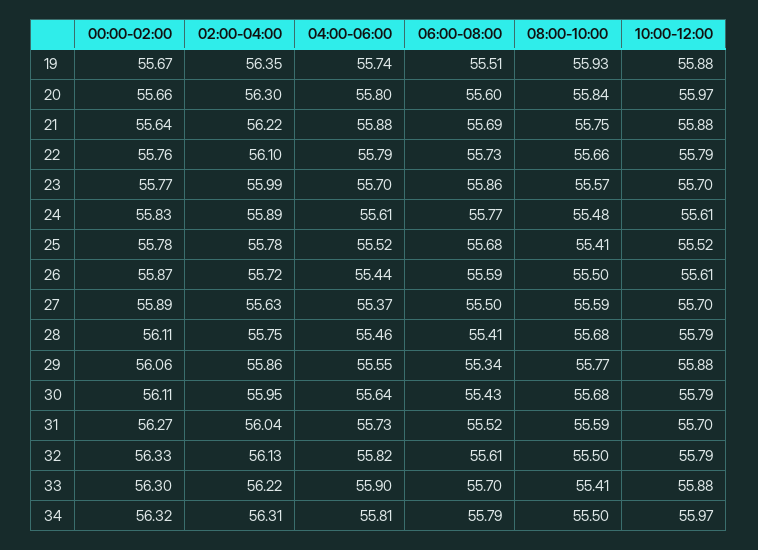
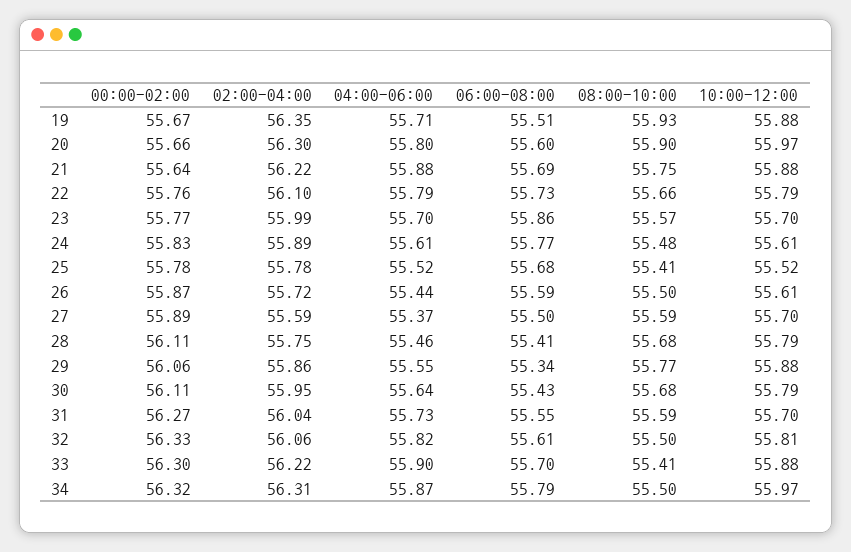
  {
    "00:00-02:00": {
      "19": 55.67,
      "20": 55.66,
      "21": 55.64,
      "22": 55.76,
      "23": 55.77,
      "24": 55.83,
      "25": 55.78,
      "26": 55.87,
      "27": 55.89,
      "28": 56.11,
      "29": 56.06,
      "30": 56.11,
      "31": 56.27,
      "32": 56.33,
      "33": 56.3,
      "34": 56.32
    },
    "02:00-04:00": {
      "19": 56.35,
      "20": 56.3,
      "21": 56.22,
      "22": 56.1,
      "23": 55.99,
      "24": 55.89,
      "25": 55.78,
      "26": 55.72,
-     "27": 55.63,
+     "27": 55.59,
      "28": 55.75,
      "29": 55.86,
      "30": 55.95,
      "31": 56.04,
-     "32": 56.13,
+     "32": 56.06,
      "33": 56.22,
      "34": 56.31
    },
    "04:00-06:00": {
-     "19": 55.74,
+     "19": 55.71,
      "20": 55.8,
      "21": 55.88,
      "22": 55.79,
      "23": 55.7,
      "24": 55.61,
      "25": 55.52,
      "26": 55.44,
      "27": 55.37,
      "28": 55.46,
      "29": 55.55,
      "30": 55.64,
      "31": 55.73,
      "32": 55.82,
      "33": 55.9,
-     "34": 55.81
+     "34": 55.87
    },
    "06:00-08:00": {
      "19": 55.51,
      "20": 55.6,
      "21": 55.69,
      "22": 55.73,
      "23": 55.86,
      "24": 55.77,
      "25": 55.68,
      "26": 55.59,
      "27": 55.5,
      "28": 55.41,
      "29": 55.34,
      "30": 55.43,
-     "31": 55.52,
+     "31": 55.55,
      "32": 55.61,
      "33": 55.7,
      "34": 55.79
    },
    "08:00-10:00": {
      "19": 55.93,
-     "20": 55.84,
+     "20": 55.9,
      "21": 55.75,
      "22": 55.66,
      "23": 55.57,
      "24": 55.48,
      "25": 55.41,
      "26": 55.5,
      "27": 55.59,
      "28": 55.68,
      "29": 55.77,
      "30": 55.68,
      "31": 55.59,
      "32": 55.5,
      "33": 55.41,
      "34": 55.5
    },
    "10:00-12:00": {
      "19": 55.88,
      "20": 55.97,
      "21": 55.88,
      "22": 55.79,
      "23": 55.7,
      "24": 55.61,
      "25": 55.52,
      "26": 55.61,
      "27": 55.7,
      "28": 55.79,
      "29": 55.88,
      "30": 55.79,
      "31": 55.7,
-     "32": 55.79,
+     "32": 55.81,
      "33": 55.88,
      "34": 55.97
    }
  }

